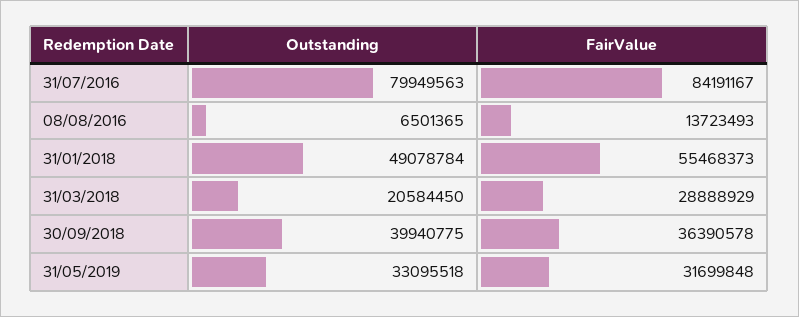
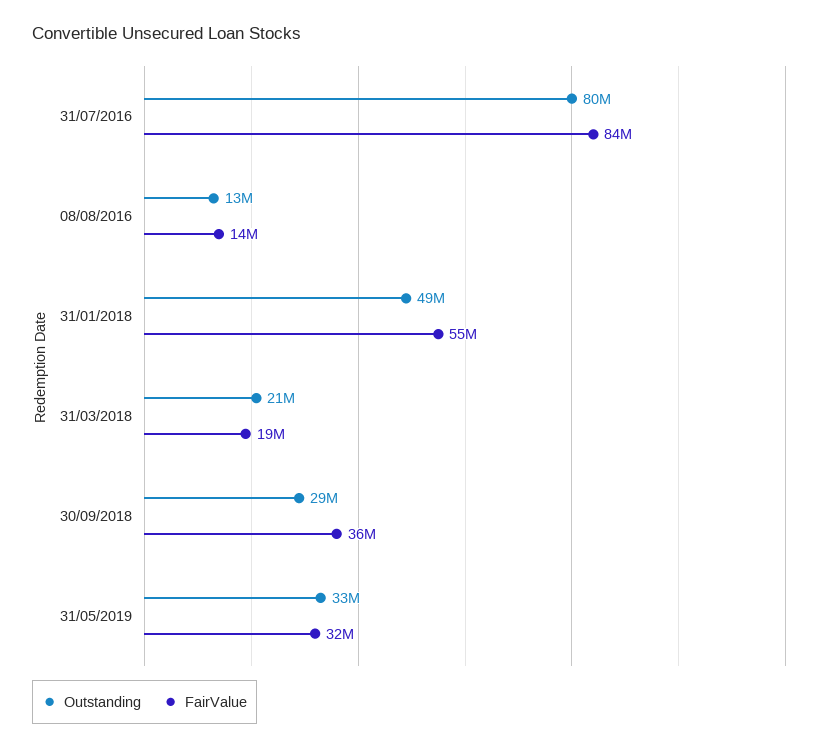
  {
    "Outstanding": {
      "31/07/2016": 79949563,
-     "08/08/2016": 6501365,
+     "08/08/2016": 13000000,
      "31/01/2018": 49078784,
      "31/03/2018": 20584450,
-     "30/09/2018": 39940775,
+     "30/09/2018": 29000000,
      "31/05/2019": 33095518
    },
    "FairValue": {
      "31/07/2016": 84191167,
      "08/08/2016": 13723493,
      "31/01/2018": 55468373,
-     "31/03/2018": 28888929,
+     "31/03/2018": 19000000,
      "30/09/2018": 36390578,
      "31/05/2019": 31699848
    }
  }

